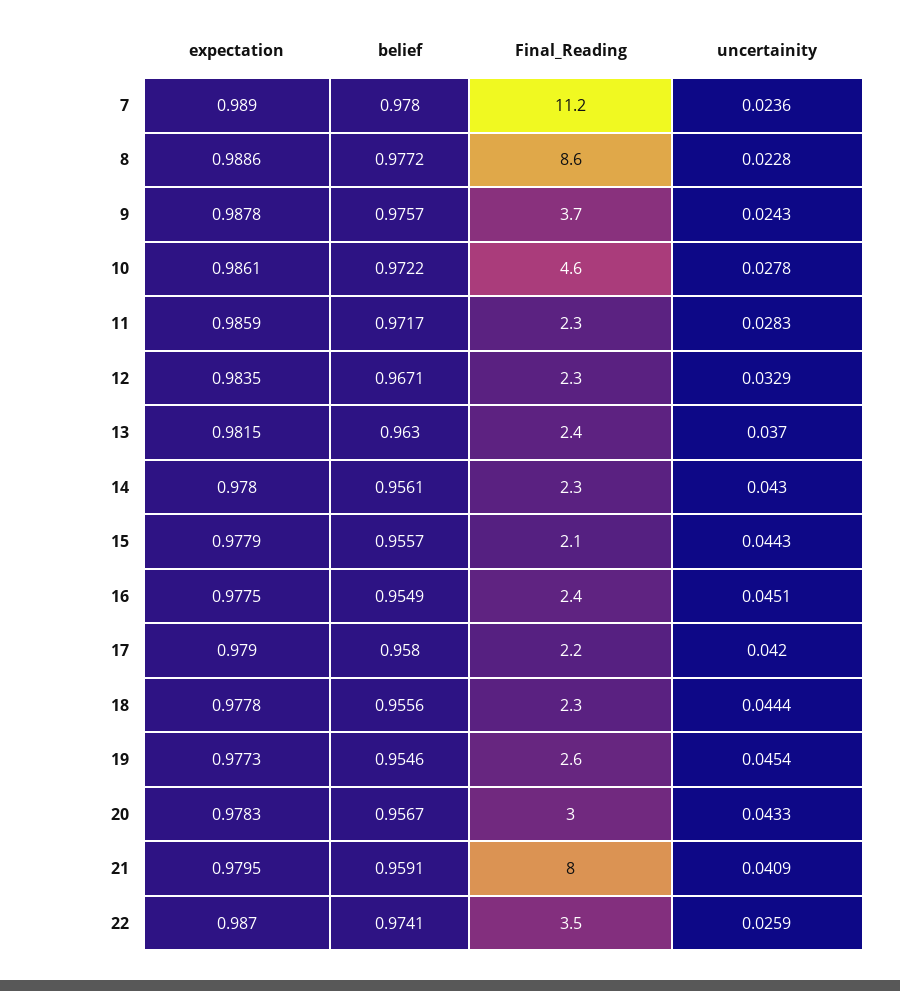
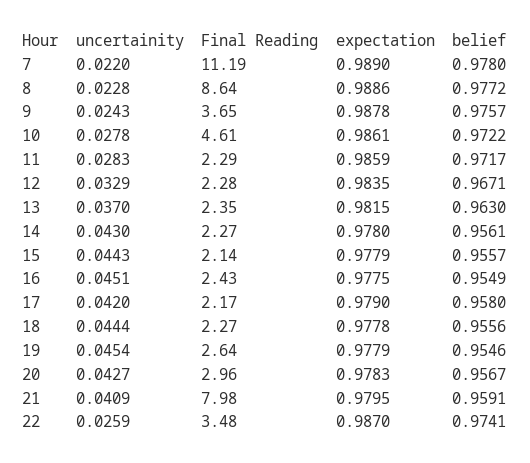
  {
    "expectation": {
      "7": 0.989,
      "8": 0.9886,
      "9": 0.9878,
      "10": 0.9861,
      "11": 0.9859,
      "12": 0.9835,
      "13": 0.9815,
      "14": 0.978,
      "15": 0.9779,
      "16": 0.9775,
      "17": 0.979,
      "18": 0.9778,
-     "19": 0.9773,
+     "19": 0.9779,
      "20": 0.9783,
      "21": 0.9795,
      "22": 0.987
    },
    "belief": {
      "7": 0.978,
      "8": 0.9772,
      "9": 0.9757,
      "10": 0.9722,
      "11": 0.9717,
      "12": 0.9671,
      "13": 0.963,
      "14": 0.9561,
      "15": 0.9557,
      "16": 0.9549,
      "17": 0.958,
      "18": 0.9556,
      "19": 0.9546,
      "20": 0.9567,
      "21": 0.9591,
      "22": 0.9741
    },
    "Final_Reading": {
      "7": 11.19,
      "8": 8.64,
      "9": 3.65,
      "10": 4.61,
      "11": 2.29,
      "12": 2.28,
      "13": 2.35,
      "14": 2.27,
      "15": 2.14,
      "16": 2.43,
      "17": 2.17,
      "18": 2.27,
      "19": 2.64,
      "20": 2.96,
      "21": 7.98,
      "22": 3.48
    },
    "uncertainity": {
-     "7": 0.0236,
+     "7": 0.022,
      "8": 0.0228,
      "9": 0.0243,
      "10": 0.0278,
      "11": 0.0283,
      "12": 0.0329,
      "13": 0.037,
      "14": 0.043,
      "15": 0.0443,
      "16": 0.0451,
      "17": 0.042,
      "18": 0.0444,
      "19": 0.0454,
-     "20": 0.0433,
+     "20": 0.0427,
      "21": 0.0409,
      "22": 0.0259
    }
  }

